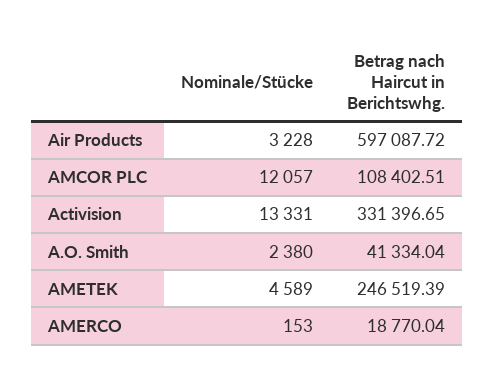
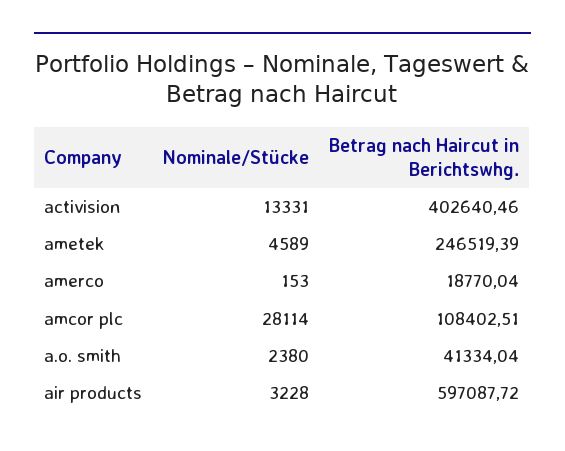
  {
    "Nominale/Stücke": {
      "Air Products": 3228,
-     "AMCOR PLC": 12057,
+     "AMCOR PLC": 28114,
      "Activision": 13331,
      "A.O. Smith": 2380,
      "AMETEK": 4589,
      "AMERCO": 153
    },
    "Betrag nach Haircut in Berichtswhg.": {
      "Air Products": 597087.72,
      "AMCOR PLC": 108402.51,
-     "Activision": 331396.65,
+     "Activision": 402640.46,
      "A.O. Smith": 41334.04,
      "AMETEK": 246519.39,
      "AMERCO": 18770.04
    }
  }

